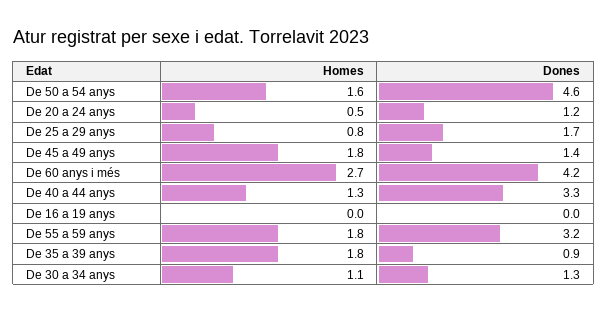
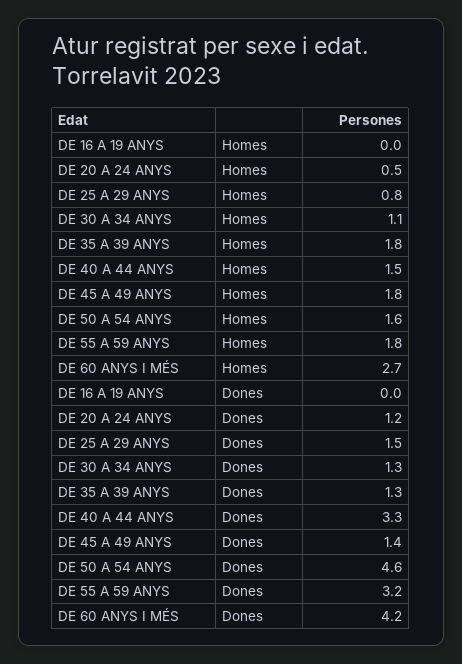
  {
    "Homes": {
      "De 50 a 54 anys": 1.6,
      "De 20 a 24 anys": 0.5,
      "De 25 a 29 anys": 0.8,
      "De 45 a 49 anys": 1.8,
      "De 60 anys i més": 2.7,
-     "De 40 a 44 anys": 1.3,
+     "De 40 a 44 anys": 1.5,
      "De 16 a 19 anys": 0,
      "De 55 a 59 anys": 1.8,
      "De 35 a 39 anys": 1.8,
      "De 30 a 34 anys": 1.1
    },
    "Dones": {
      "De 50 a 54 anys": 4.6,
      "De 20 a 24 anys": 1.2,
-     "De 25 a 29 anys": 1.7,
+     "De 25 a 29 anys": 1.5,
      "De 45 a 49 anys": 1.4,
      "De 60 anys i més": 4.2,
      "De 40 a 44 anys": 3.3,
      "De 16 a 19 anys": 0,
      "De 55 a 59 anys": 3.2,
-     "De 35 a 39 anys": 0.9,
+     "De 35 a 39 anys": 1.3,
      "De 30 a 34 anys": 1.3
    }
  }

